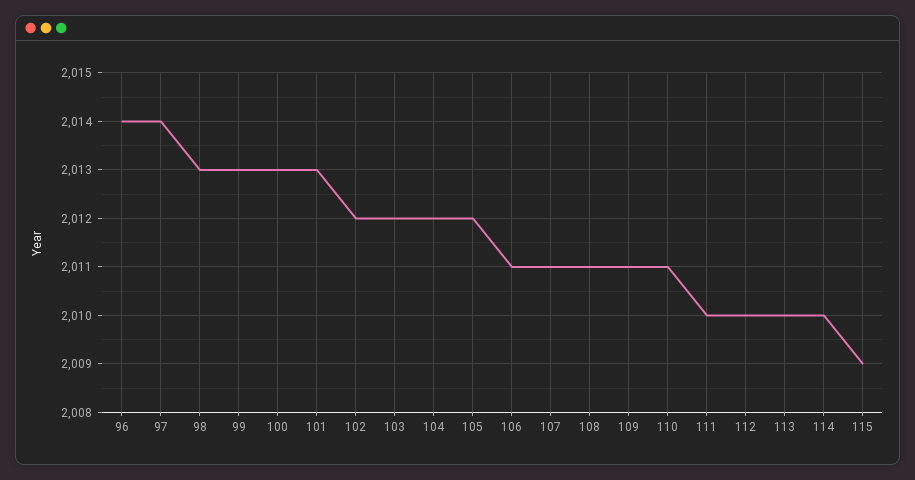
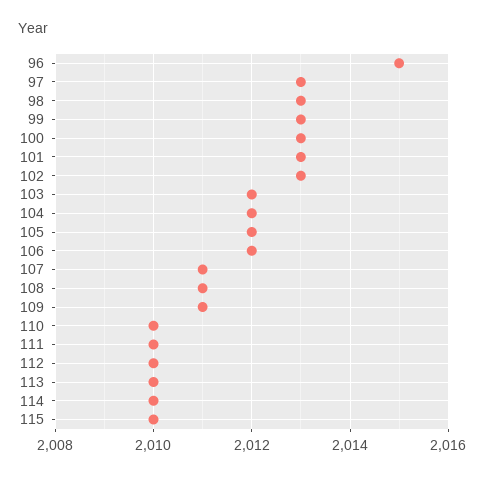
  {
-   "96": 2014,
+   "96": 2015,
-   "97": 2014,
+   "97": 2013,
    "98": 2013,
    "99": 2013,
    "100": 2013,
    "101": 2013,
-   "102": 2012,
+   "102": 2013,
    "103": 2012,
    "104": 2012,
    "105": 2012,
-   "106": 2011,
+   "106": 2012,
    "107": 2011,
    "108": 2011,
    "109": 2011,
-   "110": 2011,
+   "110": 2010,
    "111": 2010,
    "112": 2010,
    "113": 2010,
    "114": 2010,
-   "115": 2009
+   "115": 2010
  }

